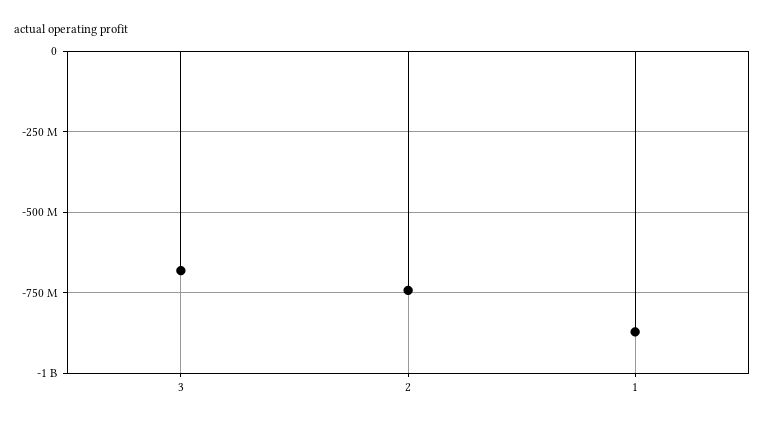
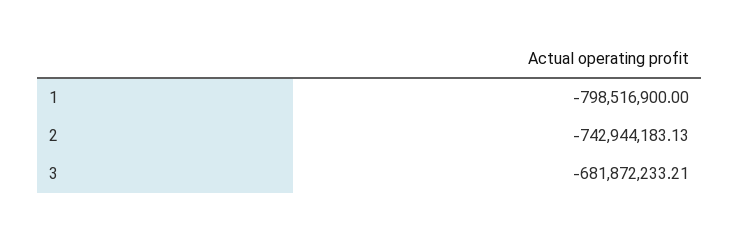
  {
    "3": -681872233.21,
    "2": -742944183.13,
-   "1": -875000000
+   "1": -798516900
  }

